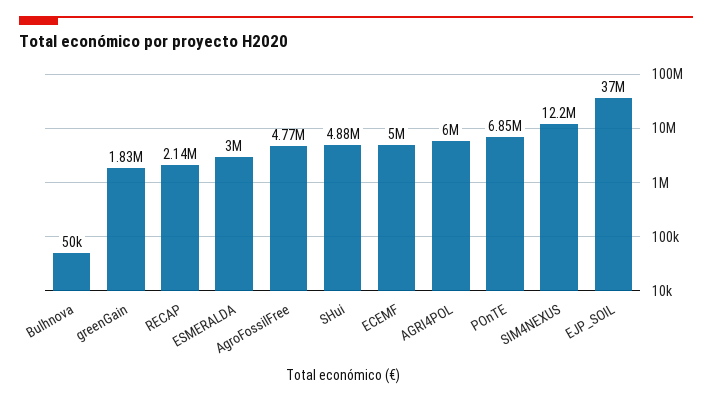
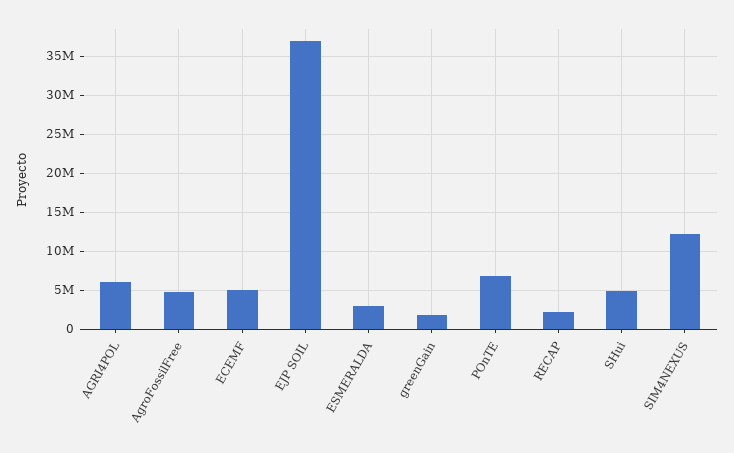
  {
-   "Bulhnova": 50000,
    "greenGain": 1830000,
    "RECAP": 2140000,
    "ESMERALDA": 3000000,
    "AgroFossilFree": 4770000,
    "SHui": 4880000,
    "ECEMF": 5000000,
    "AGRI4POL": 6000000,
    "POnTE": 6850000,
    "SIM4NEXUS": 12200000,
    "EJP_SOIL": 37000000
  }

